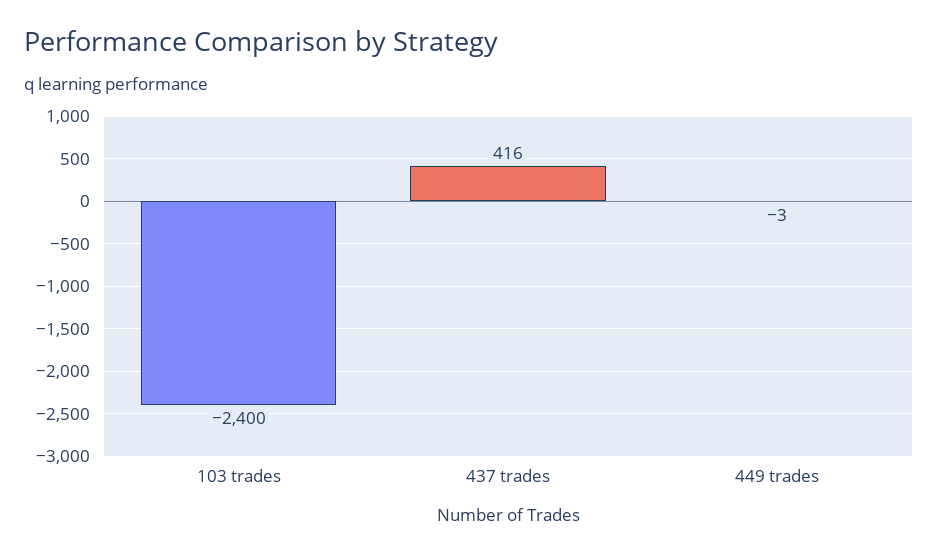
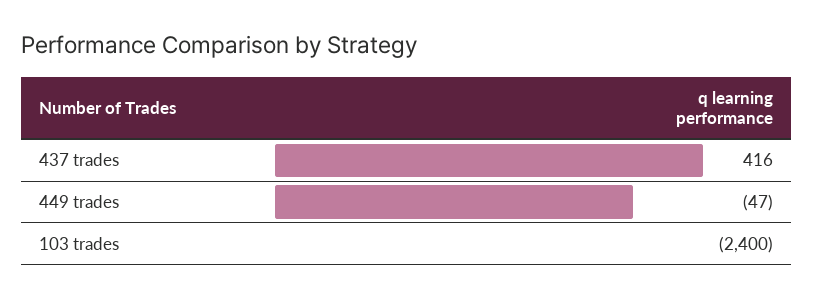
  {
    "103 trades": -2400,
    "437 trades": 416,
-   "449 trades": -3
+   "449 trades": -47
  }

